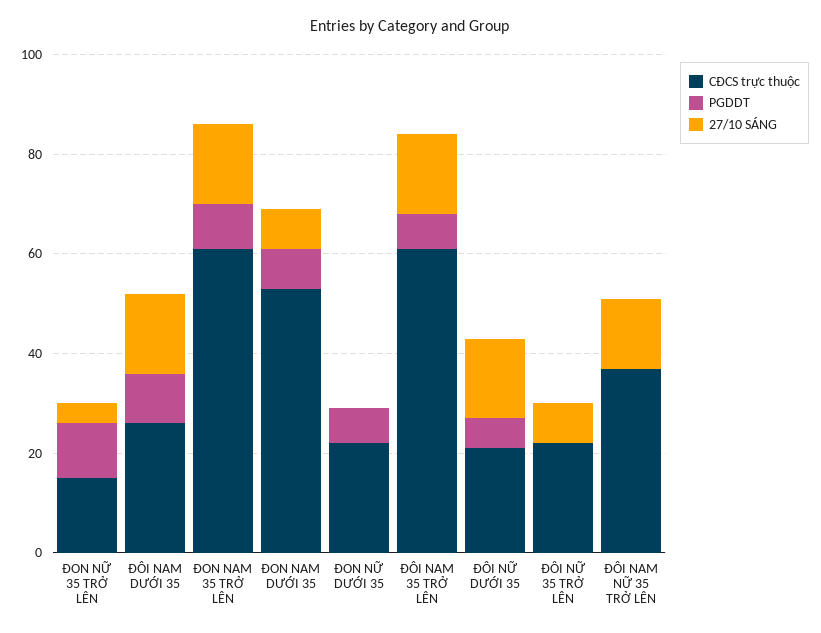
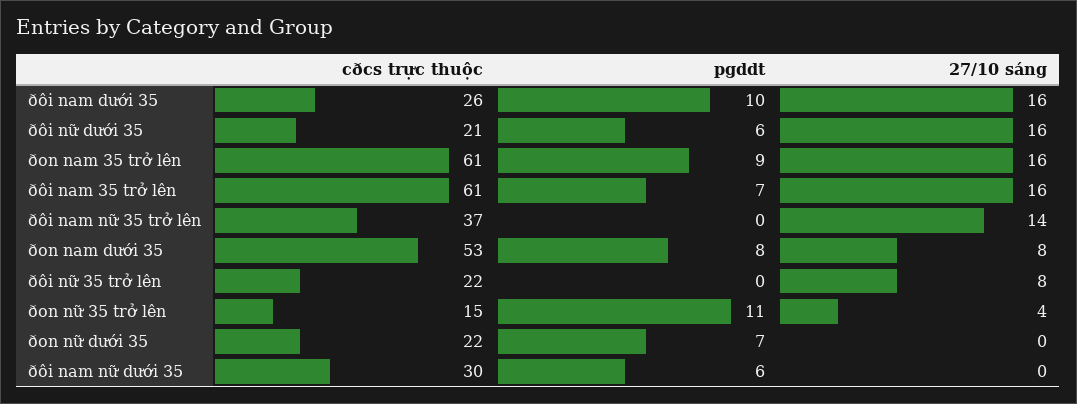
  {
    "CÐCS trực thuộc": {
      "ÐON NỮ 35 TRỞ LÊN": 15,
      "ÐÔI NAM DƯỚI 35": 26,
      "ÐON NAM 35 TRỞ LÊN": 61,
      "ÐON NAM DƯỚI 35": 53,
      "ÐON NỮ DƯỚI 35": 22,
      "ÐÔI NAM 35 TRỞ LÊN": 61,
      "ÐÔI NỮ DƯỚI 35": 21,
      "ÐÔI NỮ 35 TRỞ LÊN": 22,
-     "ÐÔI NAM NỮ 35 TRỞ LÊN": 37
+     "ÐÔI NAM NỮ 35 TRỞ LÊN": 37,
+     "ðôi nam nữ dưới 35": 30
    },
    "PGDDT": {
      "ÐON NỮ 35 TRỞ LÊN": 11,
      "ÐÔI NAM DƯỚI 35": 10,
      "ÐON NAM 35 TRỞ LÊN": 9,
      "ÐON NAM DƯỚI 35": 8,
      "ÐON NỮ DƯỚI 35": 7,
      "ÐÔI NAM 35 TRỞ LÊN": 7,
      "ÐÔI NỮ DƯỚI 35": 6,
      "ÐÔI NỮ 35 TRỞ LÊN": 0,
-     "ÐÔI NAM NỮ 35 TRỞ LÊN": 0
+     "ÐÔI NAM NỮ 35 TRỞ LÊN": 0,
+     "ðôi nam nữ dưới 35": 6
    },
    "27/10 SÁNG": {
      "ÐON NỮ 35 TRỞ LÊN": 4,
      "ÐÔI NAM DƯỚI 35": 16,
      "ÐON NAM 35 TRỞ LÊN": 16,
      "ÐON NAM DƯỚI 35": 8,
      "ÐON NỮ DƯỚI 35": 0,
      "ÐÔI NAM 35 TRỞ LÊN": 16,
      "ÐÔI NỮ DƯỚI 35": 16,
      "ÐÔI NỮ 35 TRỞ LÊN": 8,
-     "ÐÔI NAM NỮ 35 TRỞ LÊN": 14
+     "ÐÔI NAM NỮ 35 TRỞ LÊN": 14,
+     "ðôi nam nữ dưới 35": 0
    }
  }

